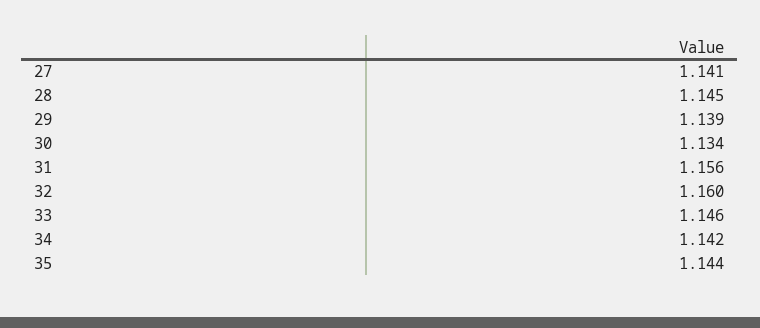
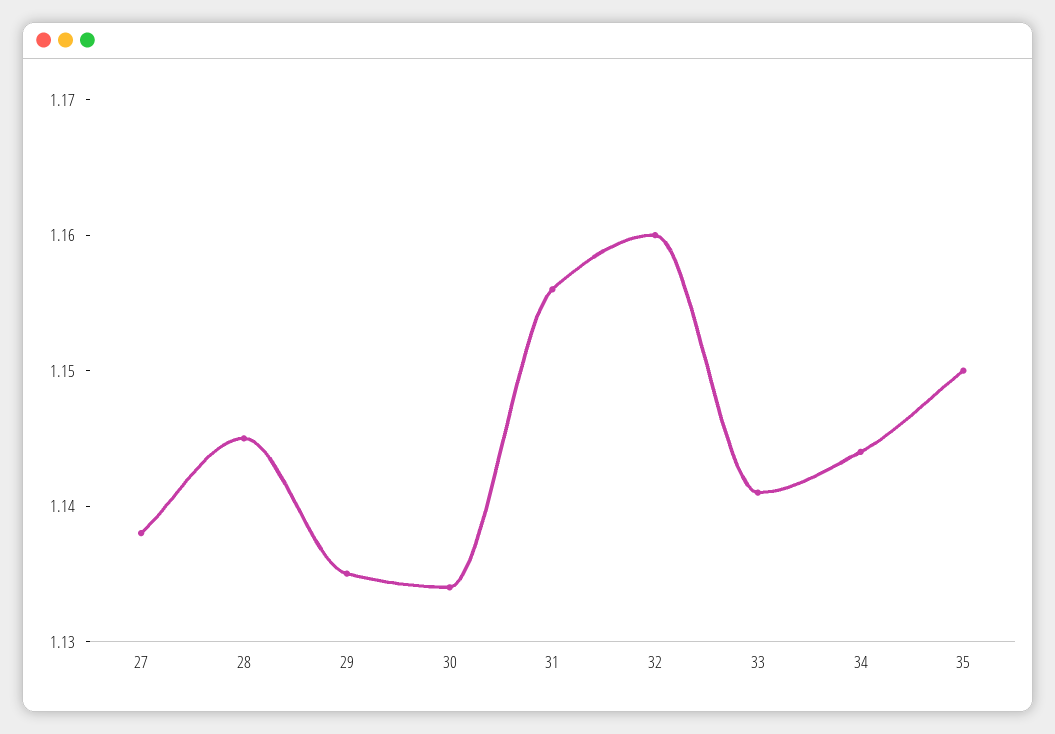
  {
-   "27": 1.141,
+   "27": 1.138,
    "28": 1.145,
-   "29": 1.139,
+   "29": 1.135,
    "30": 1.134,
    "31": 1.156,
    "32": 1.16,
-   "33": 1.146,
+   "33": 1.141,
-   "34": 1.142,
+   "34": 1.144,
-   "35": 1.144
+   "35": 1.15
  }

